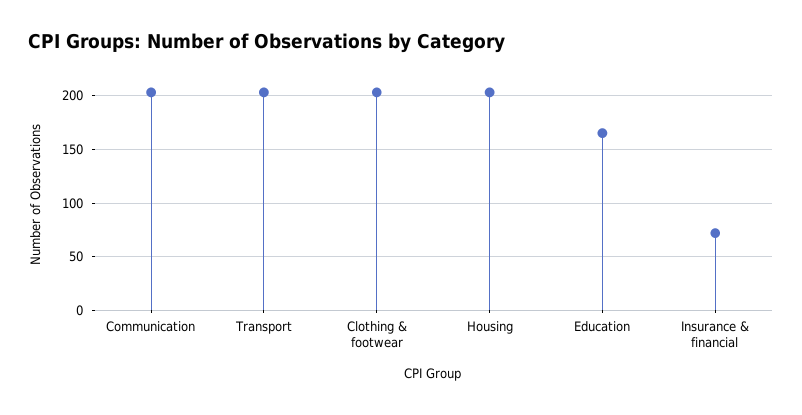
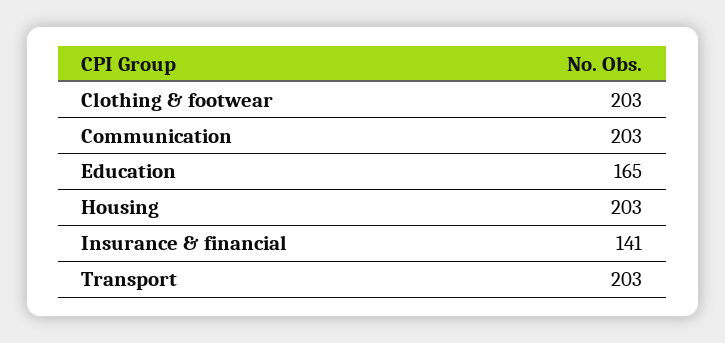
  {
    "Communication": 203,
    "Transport": 203,
    "Clothing & footwear": 203,
    "Housing": 203,
    "Education": 165,
-   "Insurance & financial": 70
+   "Insurance & financial": 141
  }

